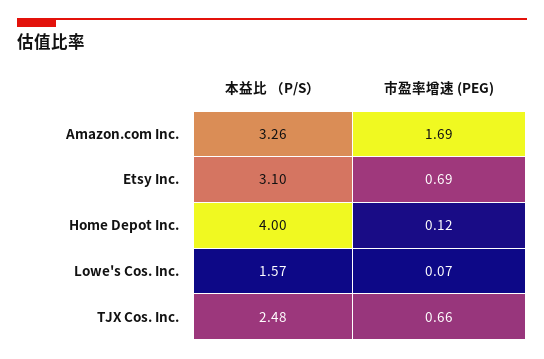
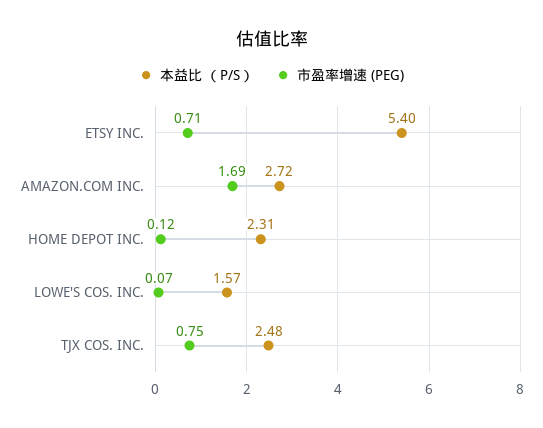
  {
    "本益比 （P/S）": {
-     "Amazon.com Inc.": 3.26,
+     "Amazon.com Inc.": 2.72,
-     "Etsy Inc.": 3.1,
+     "Etsy Inc.": 5.4,
-     "Home Depot Inc.": 4,
+     "Home Depot Inc.": 2.31,
      "Lowe's Cos. Inc.": 1.57,
      "TJX Cos. Inc.": 2.48
    },
    "市盈率增速 (PEG)": {
      "Amazon.com Inc.": 1.69,
-     "Etsy Inc.": 0.69,
+     "Etsy Inc.": 0.71,
      "Home Depot Inc.": 0.12,
      "Lowe's Cos. Inc.": 0.07,
-     "TJX Cos. Inc.": 0.66
+     "TJX Cos. Inc.": 0.75
    }
  }

